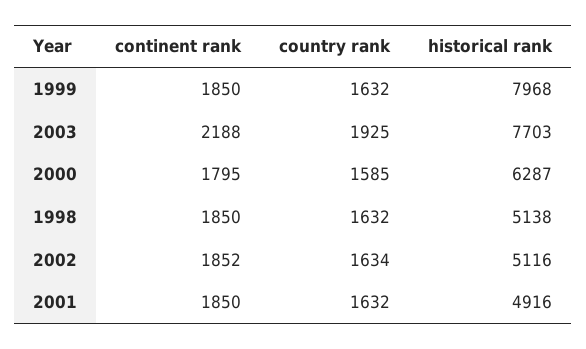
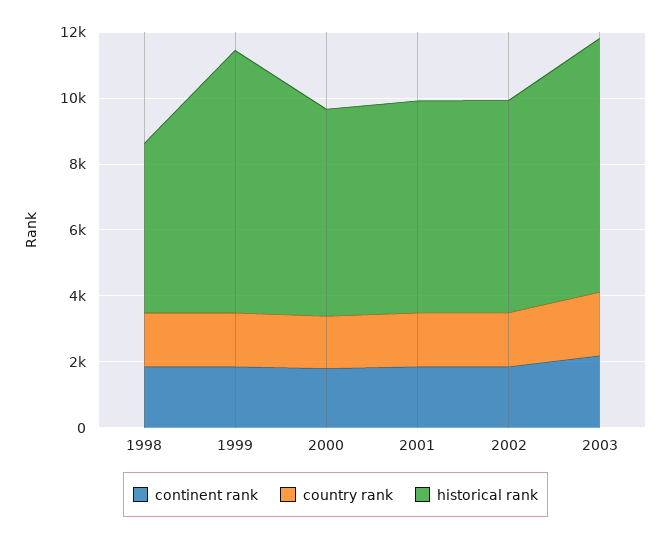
  {
    "continent rank": {
      "1999": 1850,
      "2003": 2188,
      "2000": 1795,
      "1998": 1850,
      "2002": 1852,
      "2001": 1850
    },
    "country rank": {
      "1999": 1632,
      "2003": 1925,
      "2000": 1585,
      "1998": 1632,
      "2002": 1634,
      "2001": 1632
    },
    "historical rank": {
      "1999": 7968,
      "2003": 7703,
      "2000": 6287,
      "1998": 5138,
-     "2002": 5116,
+     "2002": 6500,
-     "2001": 4916
+     "2001": 6500
    }
  }

